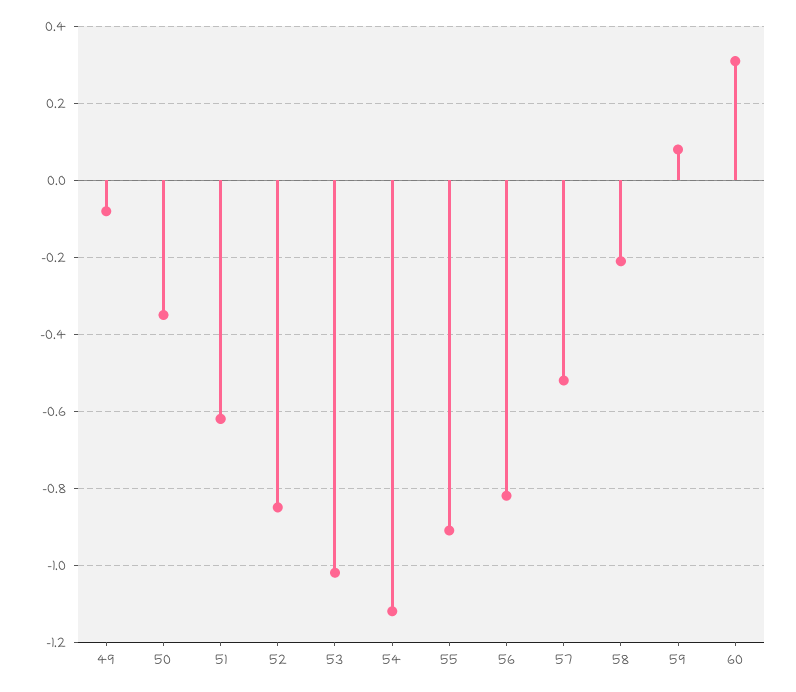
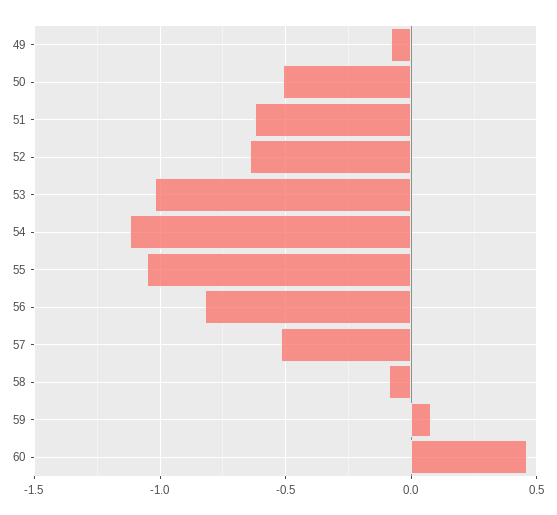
  {
    "49": -0.1,
-   "50": -0.35,
+   "50": -0.5,
    "51": -0.6,
-   "52": -0.85,
+   "52": -0.65,
    "53": -1,
    "54": -1.1,
-   "55": -0.9,
+   "55": -1.05,
    "56": -0.8,
    "57": -0.5,
-   "58": -0.2,
+   "58": -0.1,
    "59": 0.1,
-   "60": 0.3
+   "60": 0.45
  }

